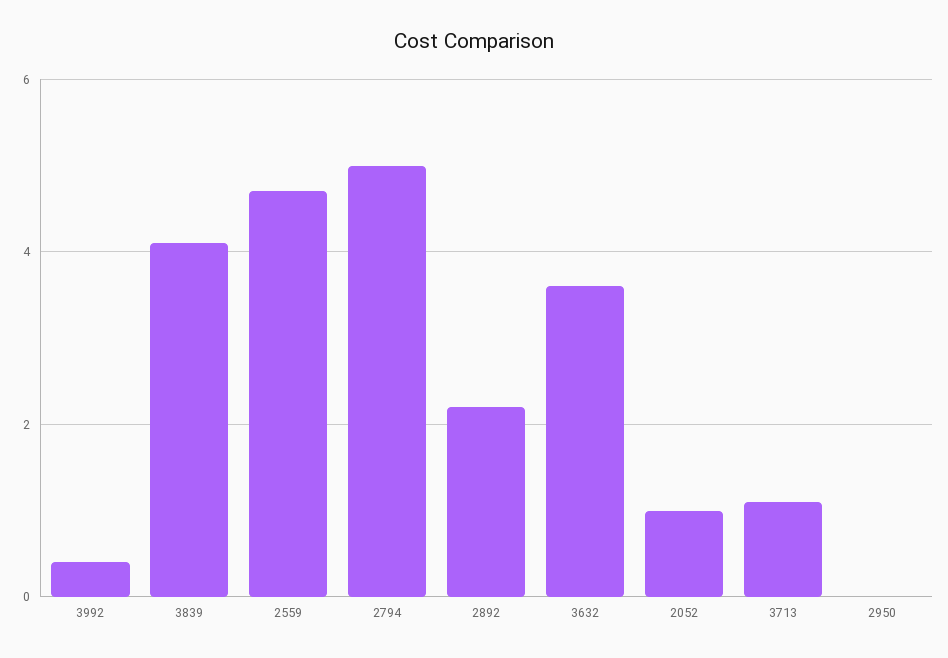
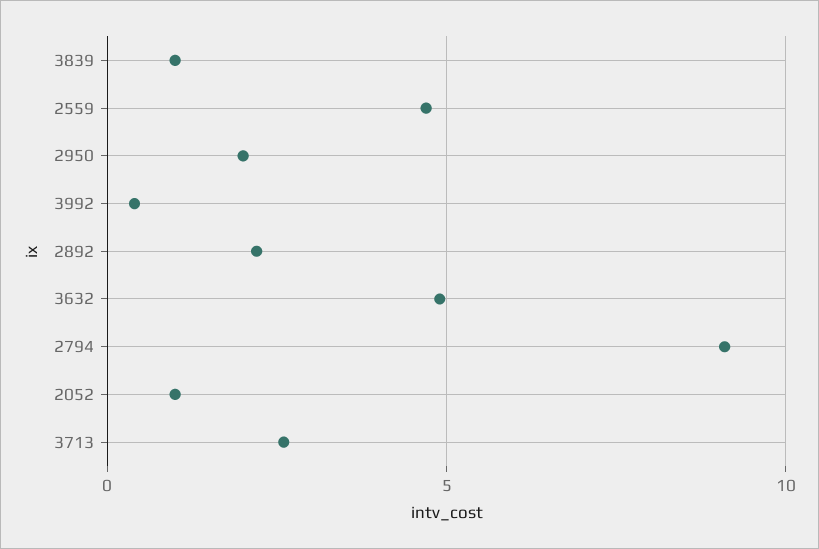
  {
    "3992": 0.5,
-   "3839": 4,
+   "3839": 1,
    "2559": 4.5,
-   "2794": 5,
+   "2794": 9,
    "2892": 2,
-   "3632": 3.5,
+   "3632": 5,
    "2052": 1,
-   "3713": 1,
+   "3713": 2.5,
-   "2950": 0
+   "2950": 2
  }

